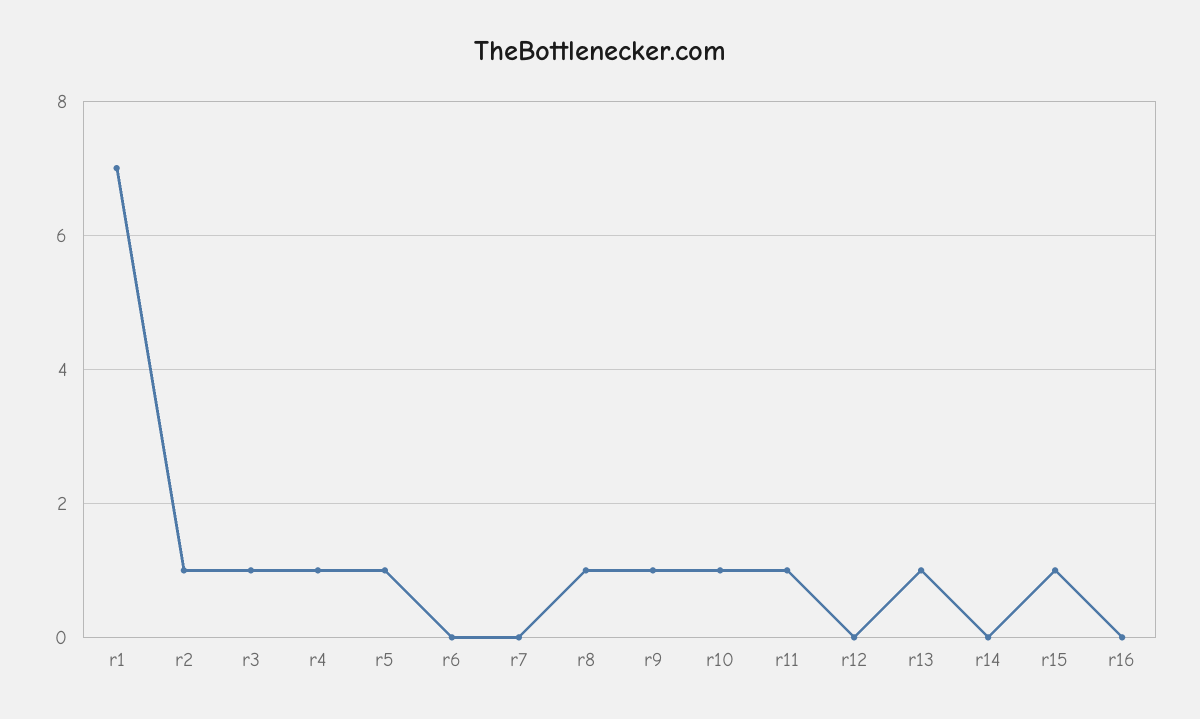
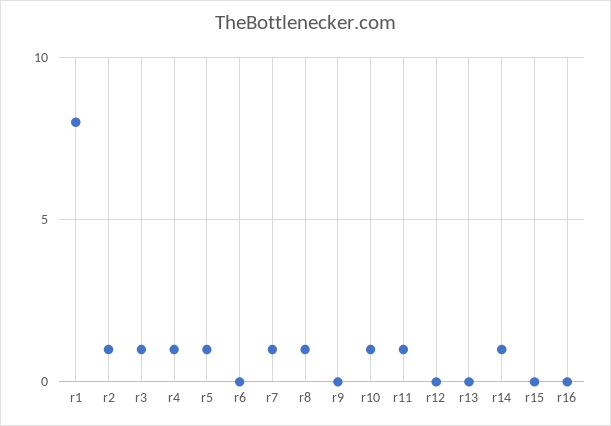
  {
-   "r1": 7,
+   "r1": 8,
    "r2": 1,
    "r3": 1,
    "r4": 1,
    "r5": 1,
    "r6": 0,
-   "r7": 0,
+   "r7": 1,
    "r8": 1,
-   "r9": 1,
+   "r9": 0,
    "r10": 1,
    "r11": 1,
    "r12": 0,
-   "r13": 1,
+   "r13": 0,
-   "r14": 0,
+   "r14": 1,
-   "r15": 1,
+   "r15": 0,
    "r16": 0
  }

